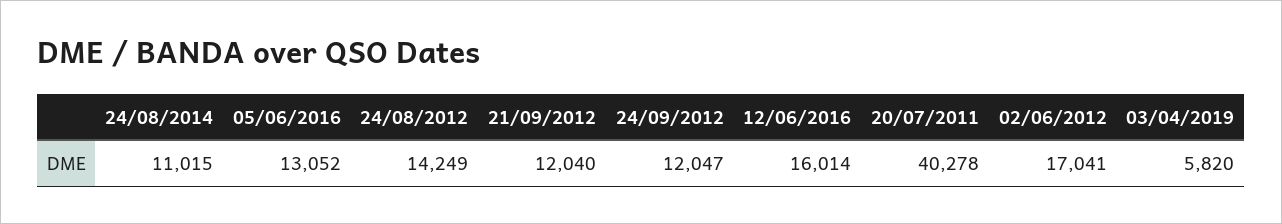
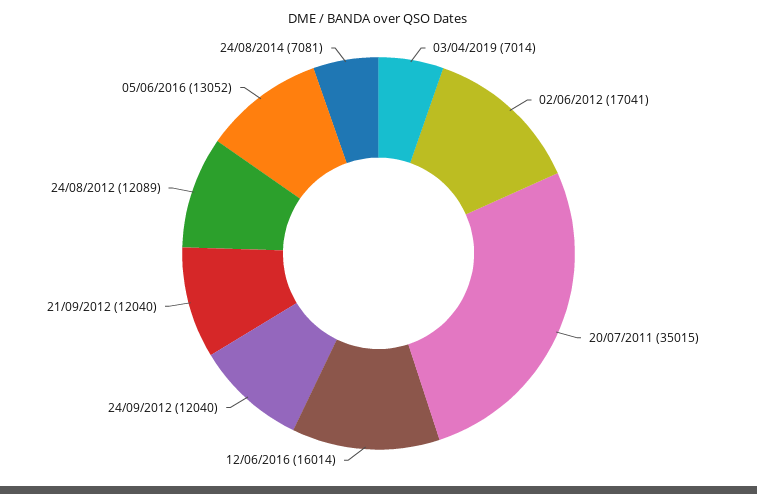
  {
-   "24/08/2014": 11015,
+   "24/08/2014": 7081,
    "05/06/2016": 13052,
-   "24/08/2012": 14249,
+   "24/08/2012": 12089,
    "21/09/2012": 12040,
-   "24/09/2012": 12047,
+   "24/09/2012": 12040,
    "12/06/2016": 16014,
-   "20/07/2011": 40278,
+   "20/07/2011": 35015,
    "02/06/2012": 17041,
-   "03/04/2019": 5820
+   "03/04/2019": 7014
  }

